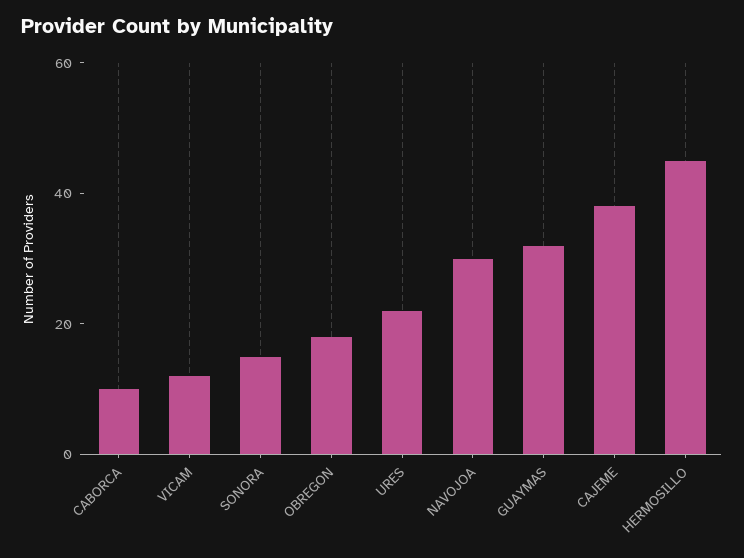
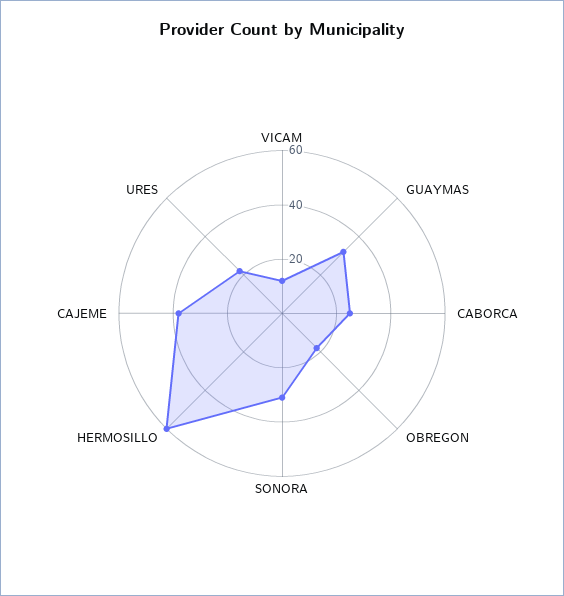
  {
-   "CABORCA": 10,
+   "CABORCA": 25,
    "VICAM": 10,
-   "SONORA": 15,
+   "SONORA": 30,
    "OBREGON": 20,
    "URES": 20,
-   "NAVOJOA": 30,
    "GUAYMAS": 30,
    "CAJEME": 40,
-   "HERMOSILLO": 45
+   "HERMOSILLO": 60
  }

